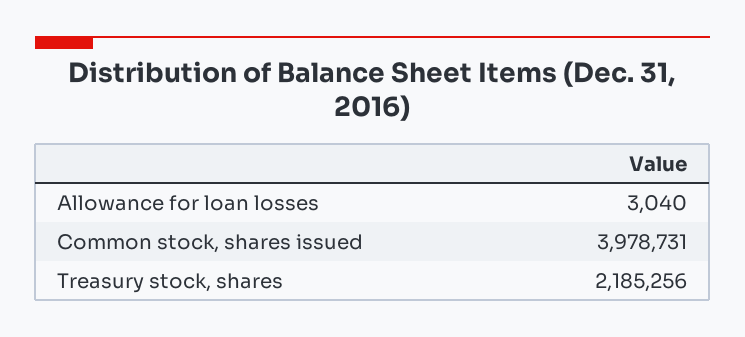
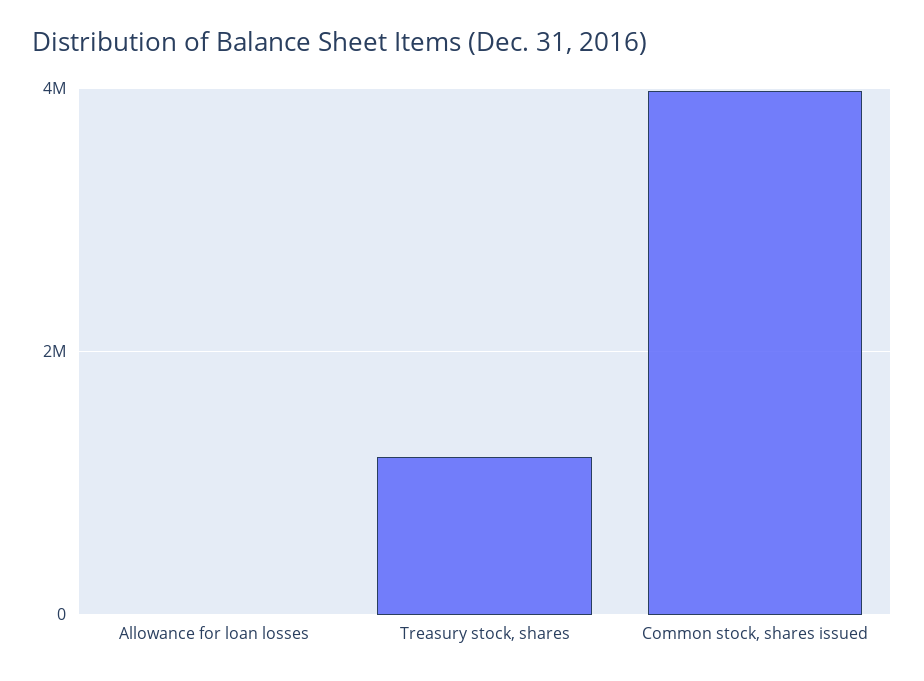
  {
    "Allowance for loan losses": 3040,
    "Common stock, shares issued": 3978731,
-   "Treasury stock, shares": 2185256
+   "Treasury stock, shares": 1200000
  }

